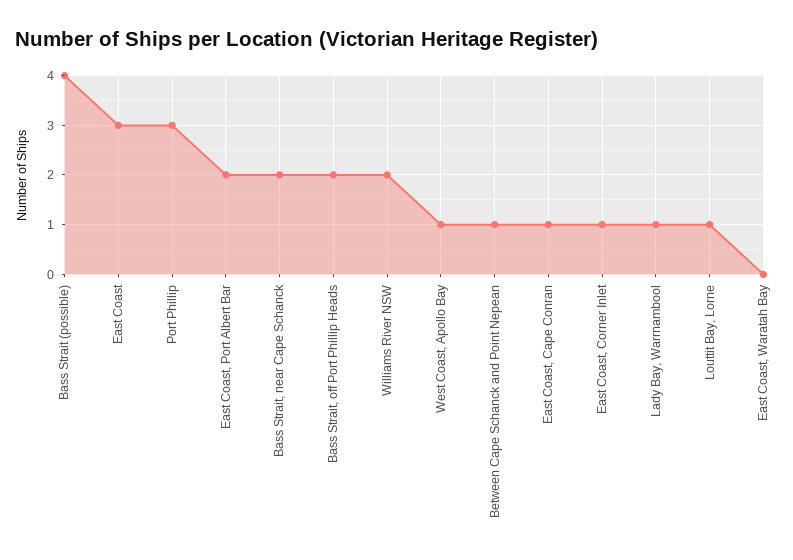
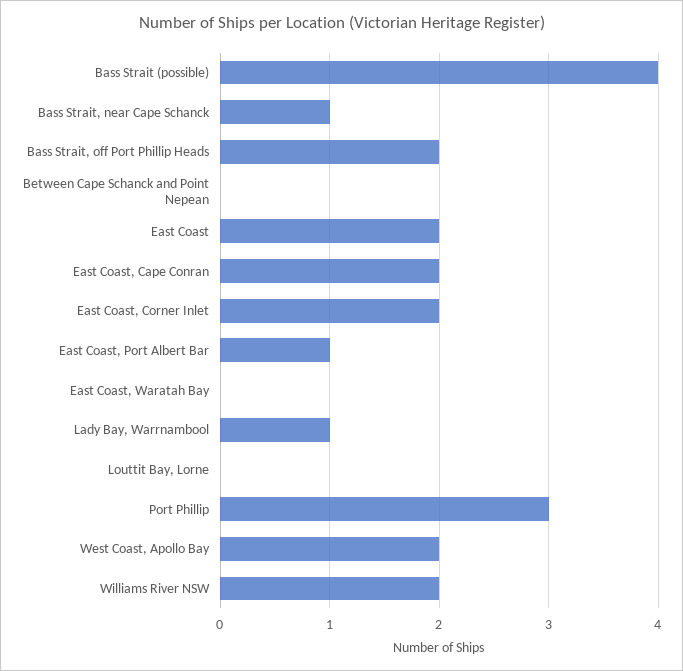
  {
    "Bass Strait (possible)": 4,
-   "East Coast": 3,
+   "East Coast": 2,
    "Port Phillip": 3,
-   "East Coast, Port Albert Bar": 2,
+   "East Coast, Port Albert Bar": 1,
-   "Bass Strait, near Cape Schanck": 2,
+   "Bass Strait, near Cape Schanck": 1,
    "Bass Strait, off Port Phillip Heads": 2,
    "Williams River NSW": 2,
-   "West Coast, Apollo Bay": 1,
+   "West Coast, Apollo Bay": 2,
-   "Between Cape Schanck and Point Nepean": 1,
+   "Between Cape Schanck and Point Nepean": 0,
-   "East Coast, Cape Conran": 1,
+   "East Coast, Cape Conran": 2,
-   "East Coast, Corner Inlet": 1,
+   "East Coast, Corner Inlet": 2,
    "Lady Bay, Warrnambool": 1,
-   "Louttit Bay, Lorne": 1,
+   "Louttit Bay, Lorne": 0,
    "East Coast, Waratah Bay": 0
  }

